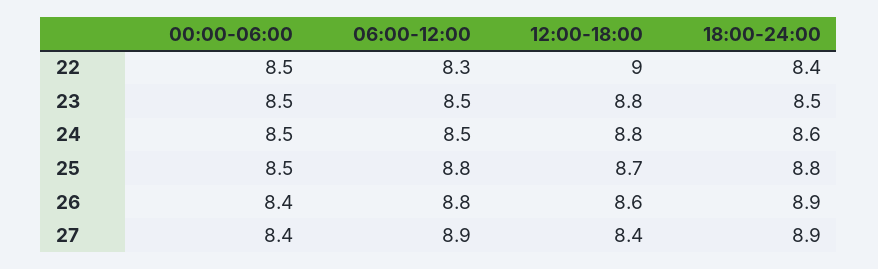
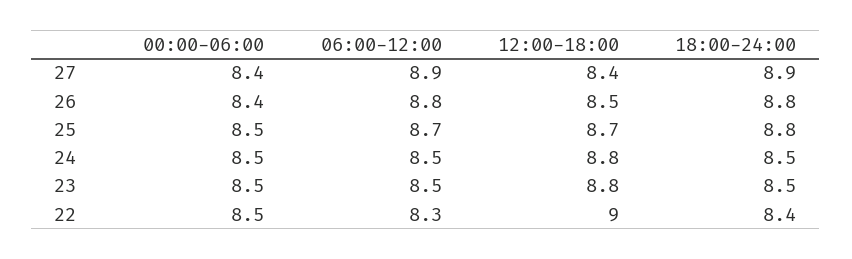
  {
    "00:00-06:00": {
      "22": 8.5,
      "23": 8.5,
      "24": 8.5,
      "25": 8.5,
      "26": 8.4,
      "27": 8.4
    },
    "06:00-12:00": {
      "22": 8.3,
      "23": 8.5,
      "24": 8.5,
-     "25": 8.8,
+     "25": 8.7,
      "26": 8.8,
      "27": 8.9
    },
    "12:00-18:00": {
      "22": 9,
      "23": 8.8,
      "24": 8.8,
      "25": 8.7,
-     "26": 8.6,
+     "26": 8.5,
      "27": 8.4
    },
    "18:00-24:00": {
      "22": 8.4,
      "23": 8.5,
-     "24": 8.6,
+     "24": 8.5,
      "25": 8.8,
-     "26": 8.9,
+     "26": 8.8,
      "27": 8.9
    }
  }

